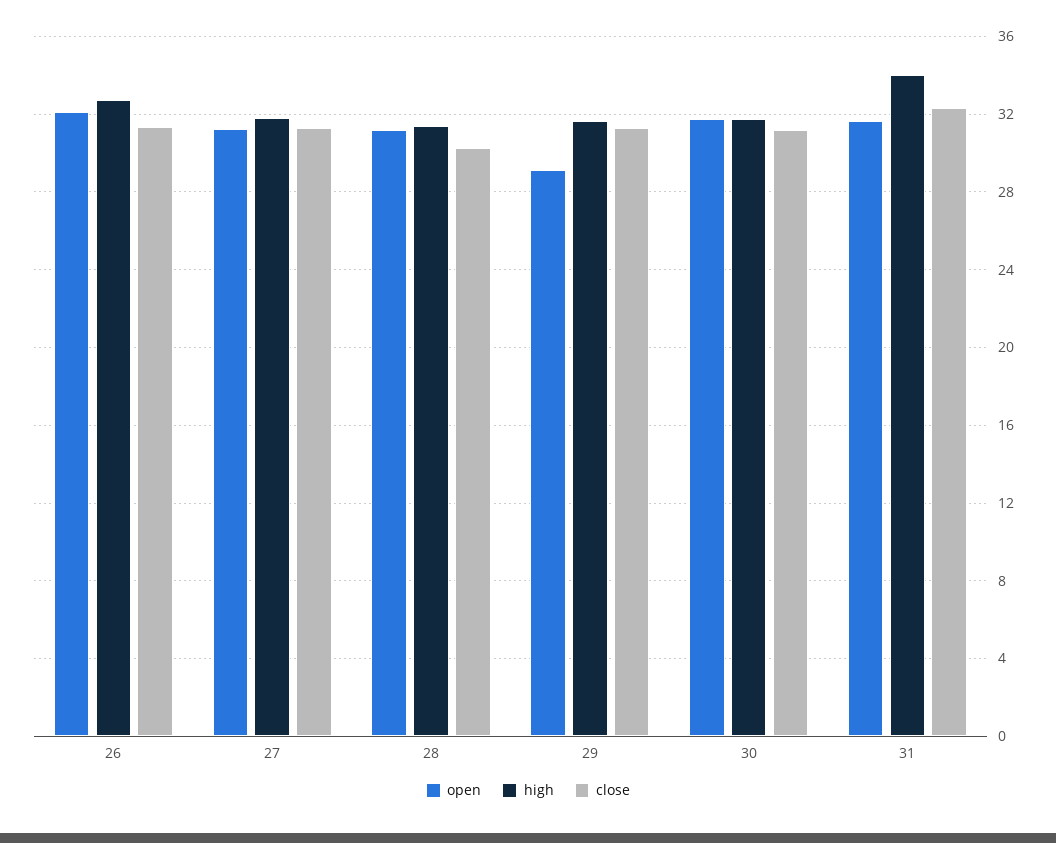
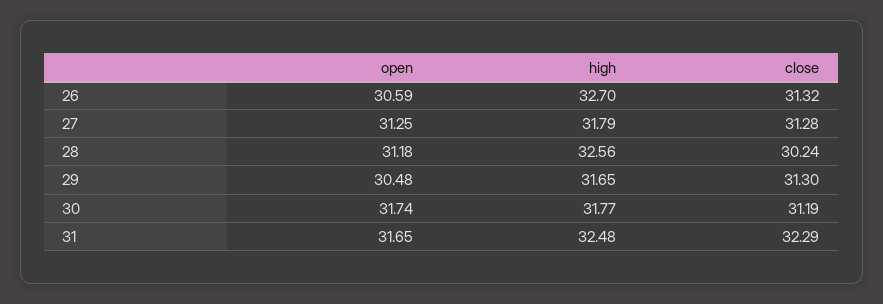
  {
    "open": {
-     "26": 32,
+     "26": 30.59,
      "27": 31.25,
      "28": 31.18,
-     "29": 29,
+     "29": 30.48,
      "30": 31.74,
      "31": 31.65
    },
    "high": {
      "26": 32.7,
      "27": 31.79,
-     "28": 31.5,
+     "28": 32.56,
      "29": 31.65,
      "30": 31.77,
-     "31": 34
+     "31": 32.48
    },
    "close": {
      "26": 31.32,
      "27": 31.28,
      "28": 30.24,
      "29": 31.3,
      "30": 31.19,
      "31": 32.29
    }
  }

